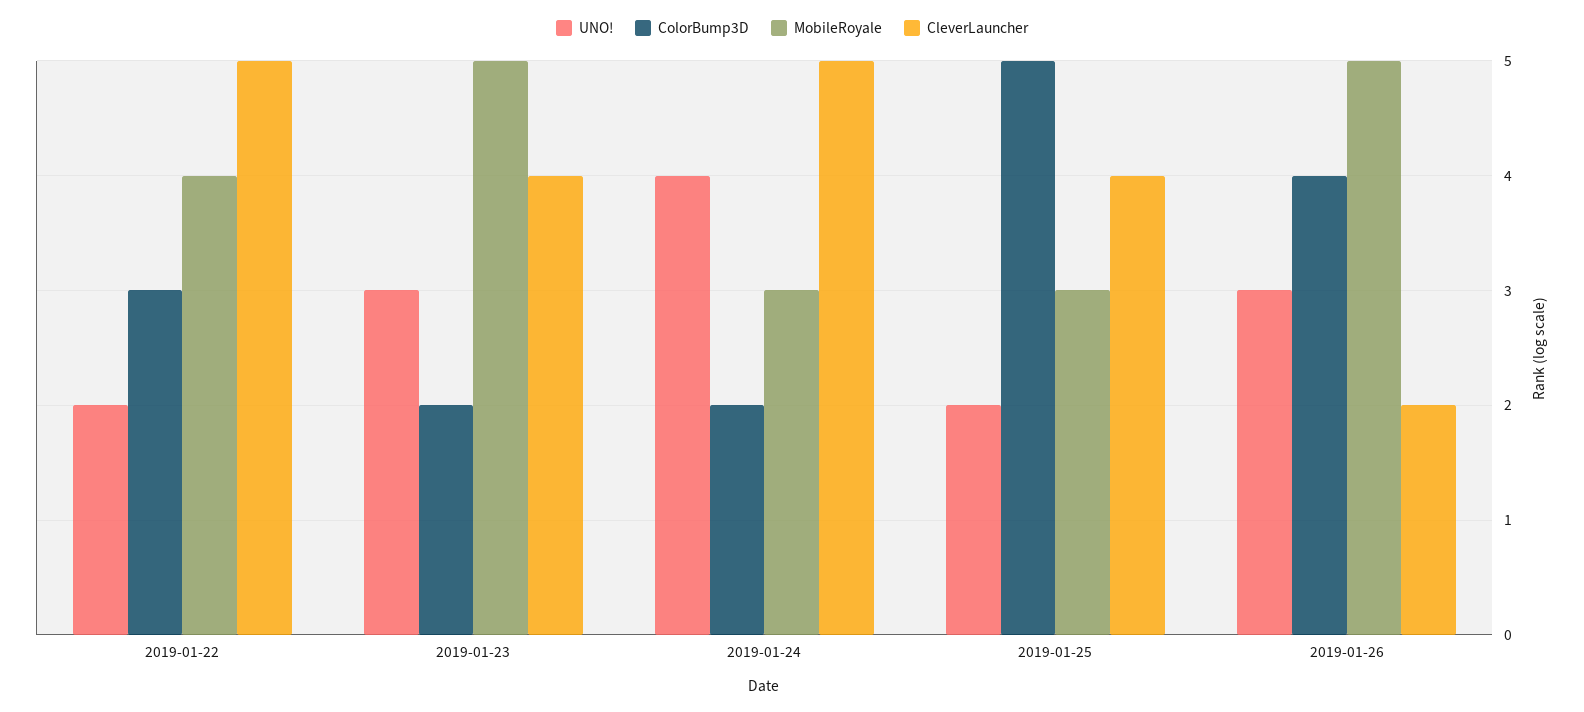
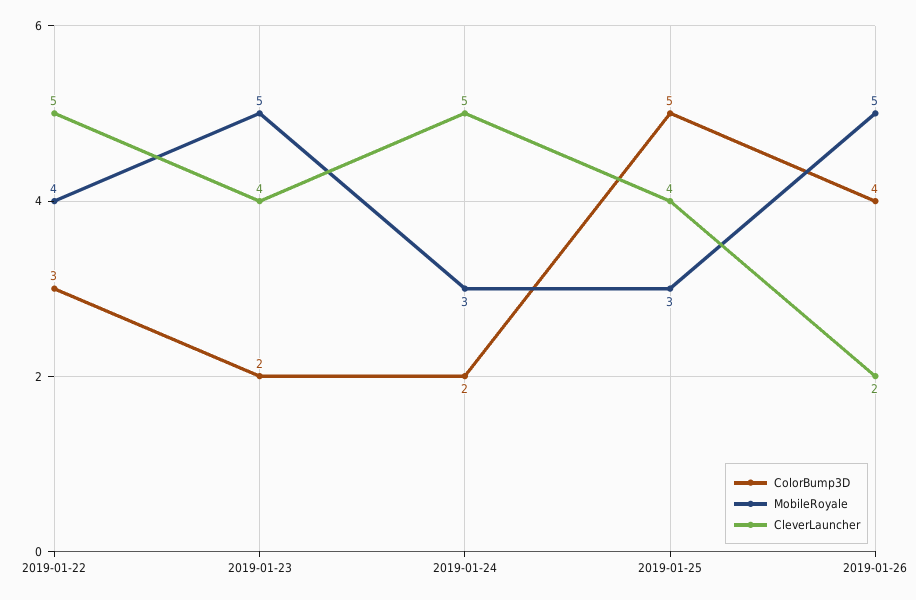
  {
-   "UNO!": {
-     "2019-01-22": 2,
-     "2019-01-23": 3,
-     "2019-01-24": 4,
-     "2019-01-25": 2,
-     "2019-01-26": 3
-   },
    "ColorBump3D": {
      "2019-01-22": 3,
      "2019-01-23": 2,
      "2019-01-24": 2,
      "2019-01-25": 5,
      "2019-01-26": 4
    },
    "MobileRoyale": {
      "2019-01-22": 4,
      "2019-01-23": 5,
      "2019-01-24": 3,
      "2019-01-25": 3,
      "2019-01-26": 5
    },
    "CleverLauncher": {
      "2019-01-22": 5,
      "2019-01-23": 4,
      "2019-01-24": 5,
      "2019-01-25": 4,
      "2019-01-26": 2
    }
  }

